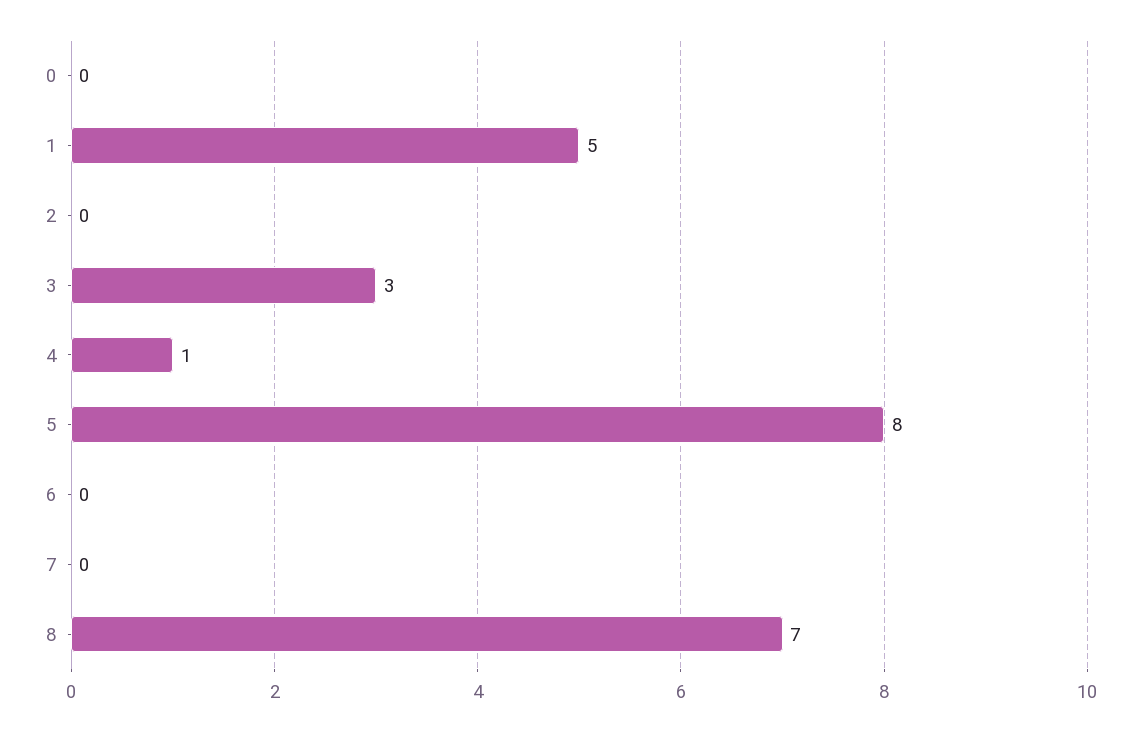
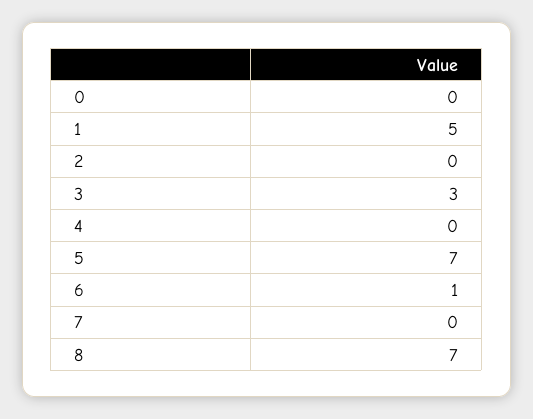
  {
    "0": 0,
    "1": 5,
    "2": 0,
    "3": 3,
-   "4": 1,
+   "4": 0,
-   "5": 8,
+   "5": 7,
-   "6": 0,
+   "6": 1,
    "7": 0,
    "8": 7
  }

